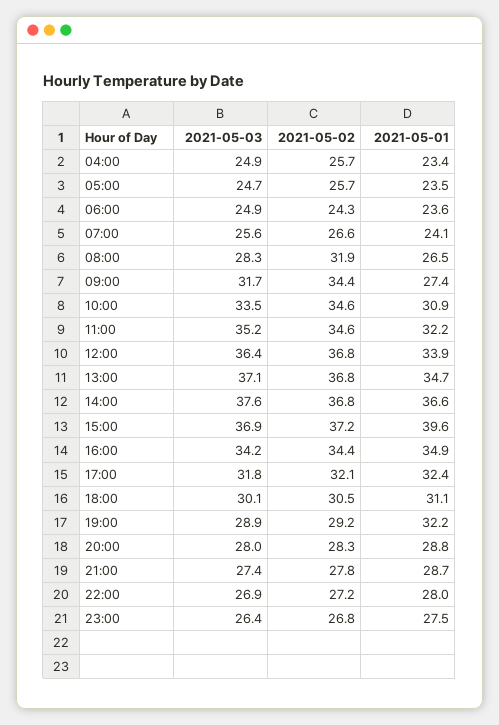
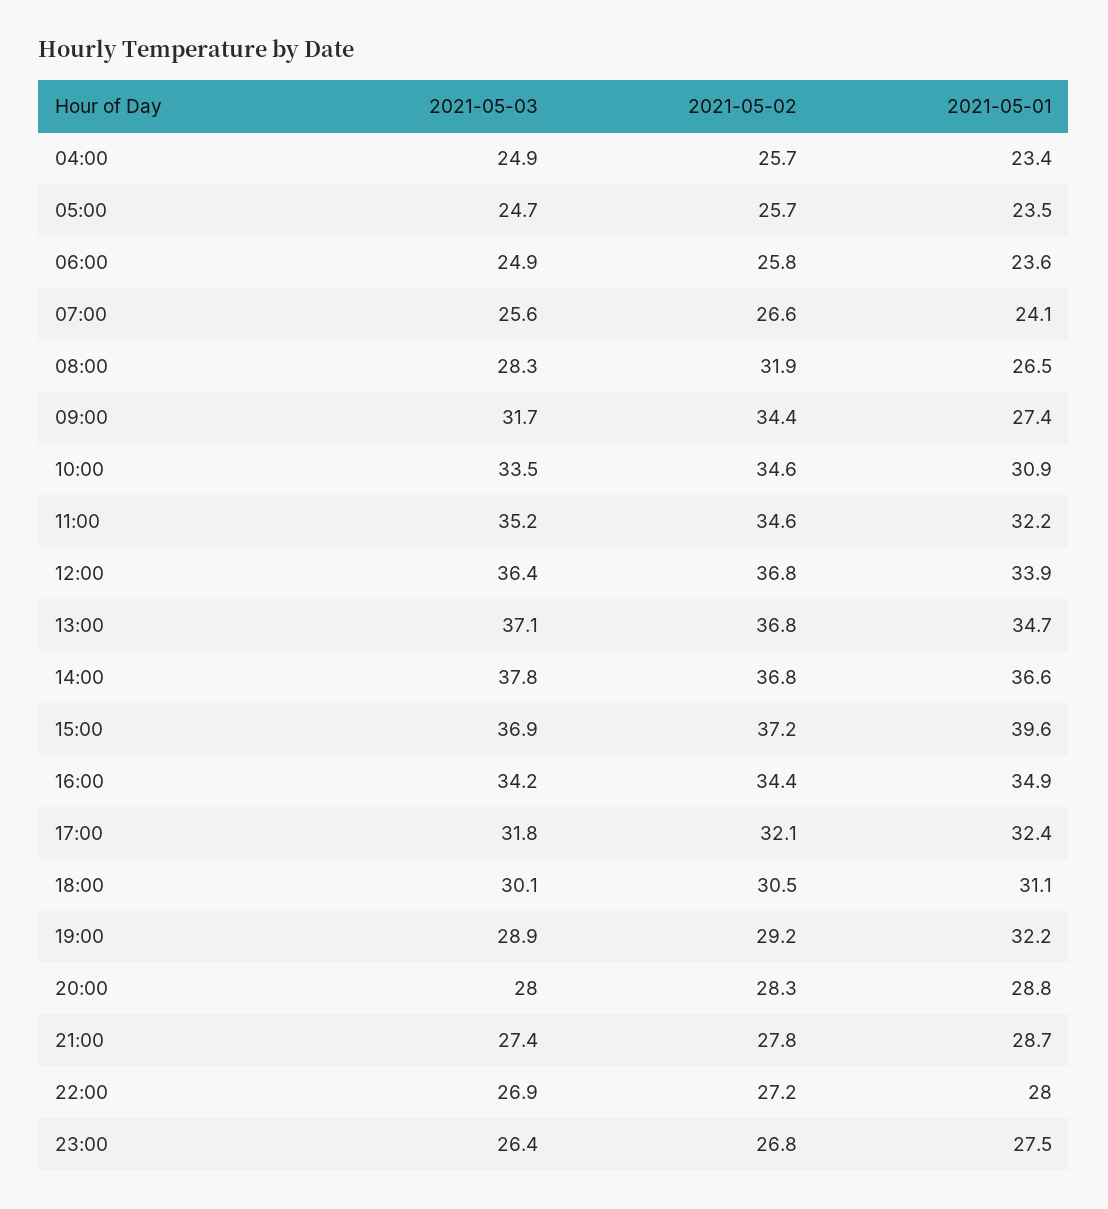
  {
    "2021-05-03": {
      "04:00": 24.9,
      "05:00": 24.7,
      "06:00": 24.9,
      "07:00": 25.6,
      "08:00": 28.3,
      "09:00": 31.7,
      "10:00": 33.5,
      "11:00": 35.2,
      "12:00": 36.4,
      "13:00": 37.1,
-     "14:00": 37.6,
+     "14:00": 37.8,
      "15:00": 36.9,
      "16:00": 34.2,
      "17:00": 31.8,
      "18:00": 30.1,
      "19:00": 28.9,
      "20:00": 28,
      "21:00": 27.4,
      "22:00": 26.9,
      "23:00": 26.4
    },
    "2021-05-02": {
      "04:00": 25.7,
      "05:00": 25.7,
-     "06:00": 24.3,
+     "06:00": 25.8,
      "07:00": 26.6,
      "08:00": 31.9,
      "09:00": 34.4,
      "10:00": 34.6,
      "11:00": 34.6,
      "12:00": 36.8,
      "13:00": 36.8,
      "14:00": 36.8,
      "15:00": 37.2,
      "16:00": 34.4,
      "17:00": 32.1,
      "18:00": 30.5,
      "19:00": 29.2,
      "20:00": 28.3,
      "21:00": 27.8,
      "22:00": 27.2,
      "23:00": 26.8
    },
    "2021-05-01": {
      "04:00": 23.4,
      "05:00": 23.5,
      "06:00": 23.6,
      "07:00": 24.1,
      "08:00": 26.5,
      "09:00": 27.4,
      "10:00": 30.9,
      "11:00": 32.2,
      "12:00": 33.9,
      "13:00": 34.7,
      "14:00": 36.6,
      "15:00": 39.6,
      "16:00": 34.9,
      "17:00": 32.4,
      "18:00": 31.1,
      "19:00": 32.2,
      "20:00": 28.8,
      "21:00": 28.7,
      "22:00": 28,
      "23:00": 27.5
    }
  }

